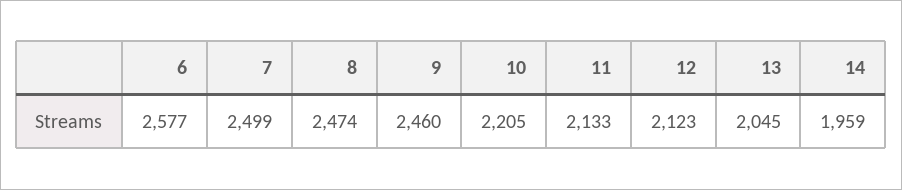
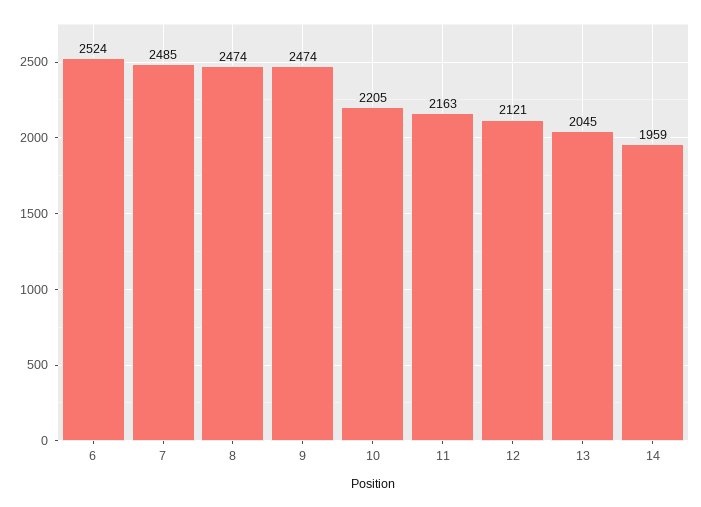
  {
-   "6": 2577,
+   "6": 2524,
-   "7": 2499,
+   "7": 2485,
    "8": 2474,
-   "9": 2460,
+   "9": 2474,
    "10": 2205,
-   "11": 2133,
+   "11": 2163,
-   "12": 2123,
+   "12": 2121,
    "13": 2045,
    "14": 1959
  }

